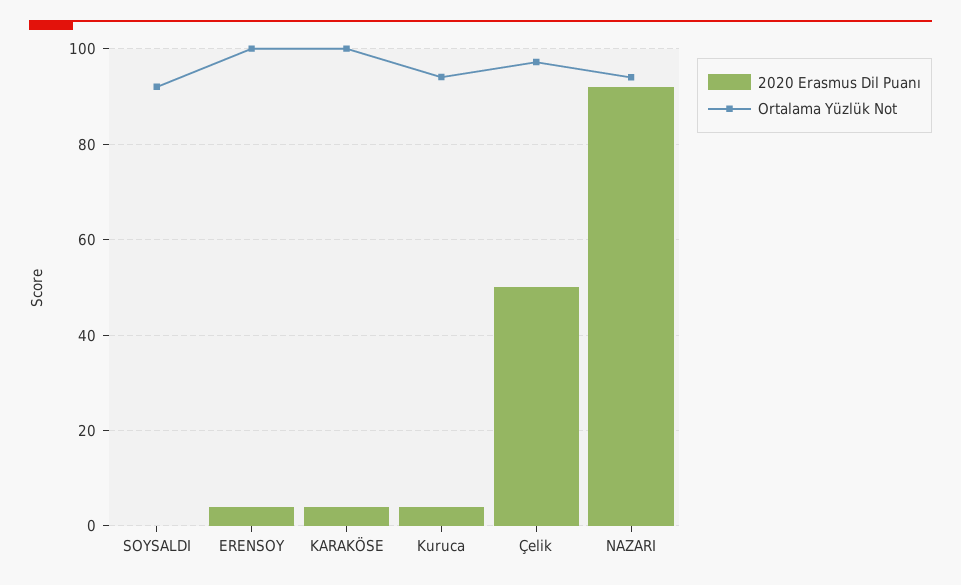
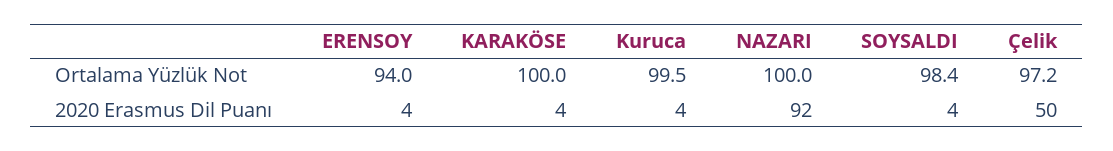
  {
    "2020 Erasmus Dil Puanı": {
-     "SOYSALDI": 0,
+     "SOYSALDI": 4,
      "ERENSOY": 4,
      "KARAKÖSE": 4,
      "Kuruca": 4,
      "Çelik": 50,
      "NAZARI": 92
    },
    "Ortalama Yüzlük Not": {
-     "SOYSALDI": 92,
+     "SOYSALDI": 98.4,
-     "ERENSOY": 100,
+     "ERENSOY": 94,
      "KARAKÖSE": 100,
-     "Kuruca": 94,
+     "Kuruca": 99.5,
      "Çelik": 97.2,
-     "NAZARI": 94
+     "NAZARI": 100
    }
  }

